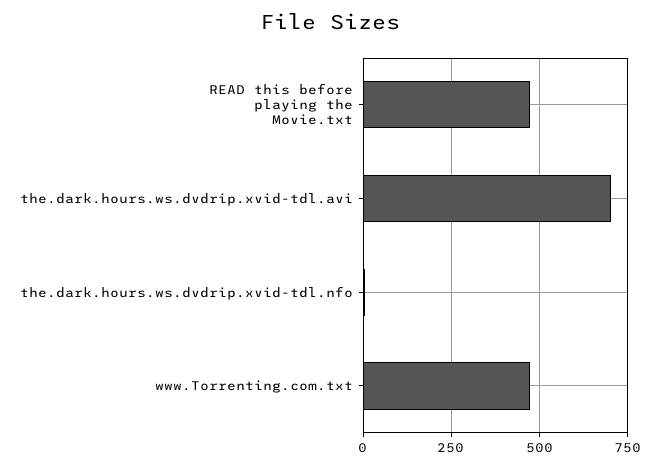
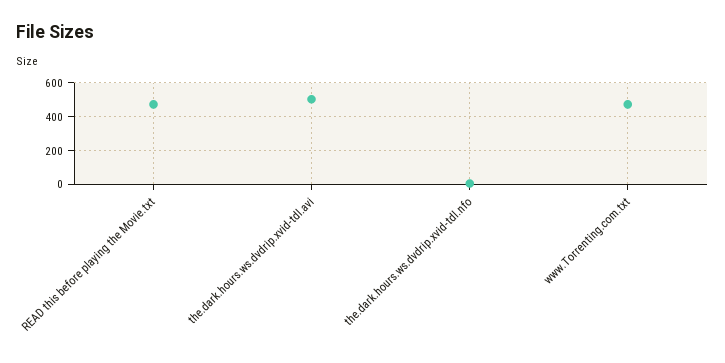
  {
    "READ this before playing the Movie.txt": 475,
-   "the.dark.hours.ws.dvdrip.xvid-tdl.avi": 700,
+   "the.dark.hours.ws.dvdrip.xvid-tdl.avi": 500,
    "the.dark.hours.ws.dvdrip.xvid-tdl.nfo": 0,
    "www.Torrenting.com.txt": 475
  }

